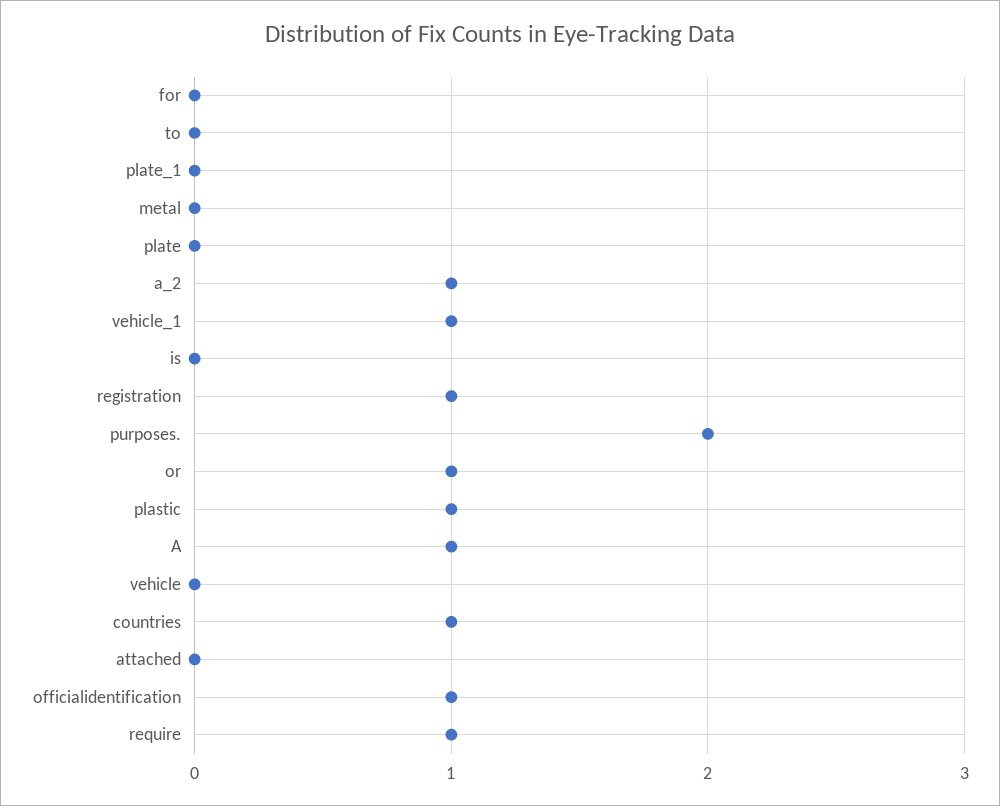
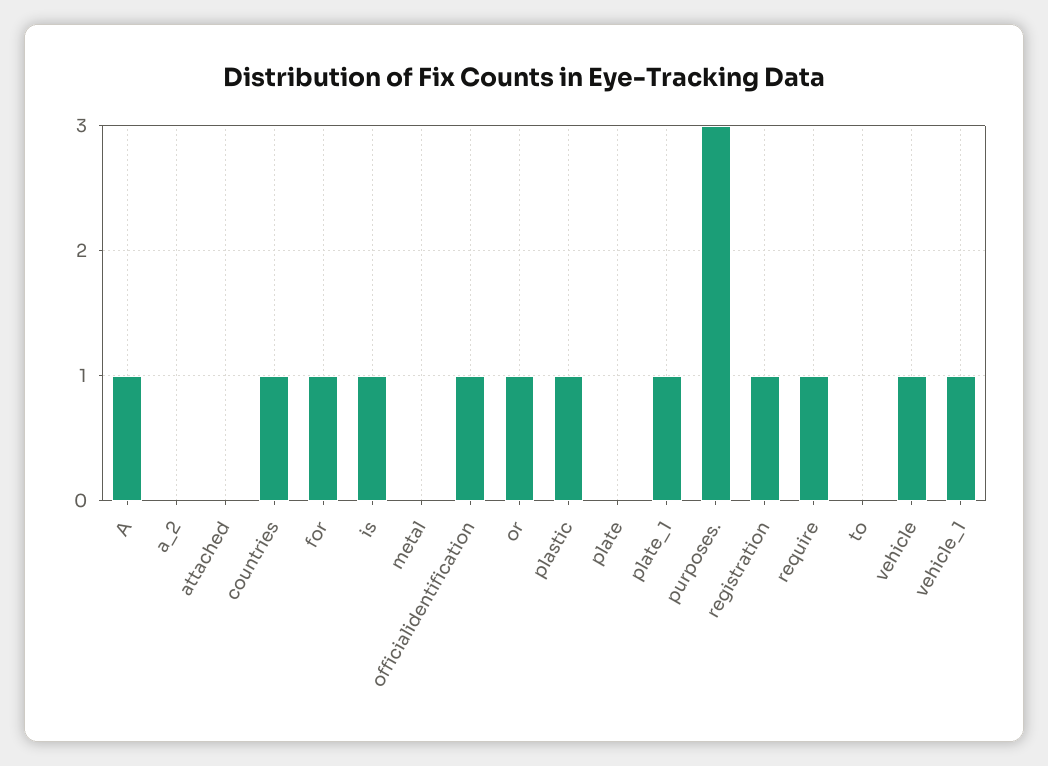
  {
-   "for": 0,
+   "for": 1,
    "to": 0,
-   "plate_1": 0,
+   "plate_1": 1,
    "metal": 0,
    "plate": 0,
-   "a_2": 1,
+   "a_2": 0,
    "vehicle_1": 1,
-   "is": 0,
+   "is": 1,
    "registration": 1,
-   "purposes.": 2,
+   "purposes.": 3,
    "or": 1,
    "plastic": 1,
    "A": 1,
-   "vehicle": 0,
+   "vehicle": 1,
    "countries": 1,
    "attached": 0,
    "officialidentification": 1,
    "require": 1
  }

